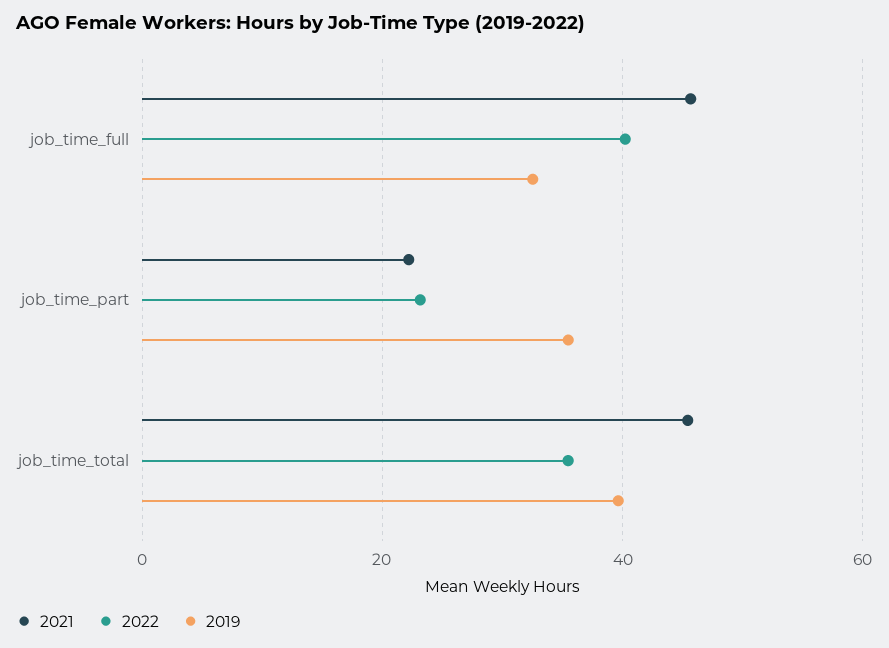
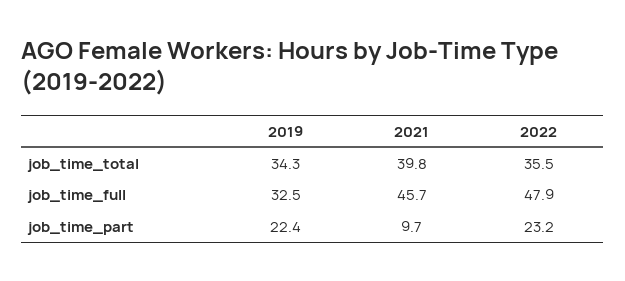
  {
    "2021": {
      "job_time_full": 45.7,
-     "job_time_part": 22,
+     "job_time_part": 9.7,
-     "job_time_total": 46
+     "job_time_total": 39.8
    },
    "2022": {
-     "job_time_full": 40,
+     "job_time_full": 47.9,
      "job_time_part": 23.2,
      "job_time_total": 35.5
    },
    "2019": {
      "job_time_full": 32.5,
-     "job_time_part": 36,
+     "job_time_part": 22.4,
-     "job_time_total": 40
+     "job_time_total": 34.3
    }
  }

